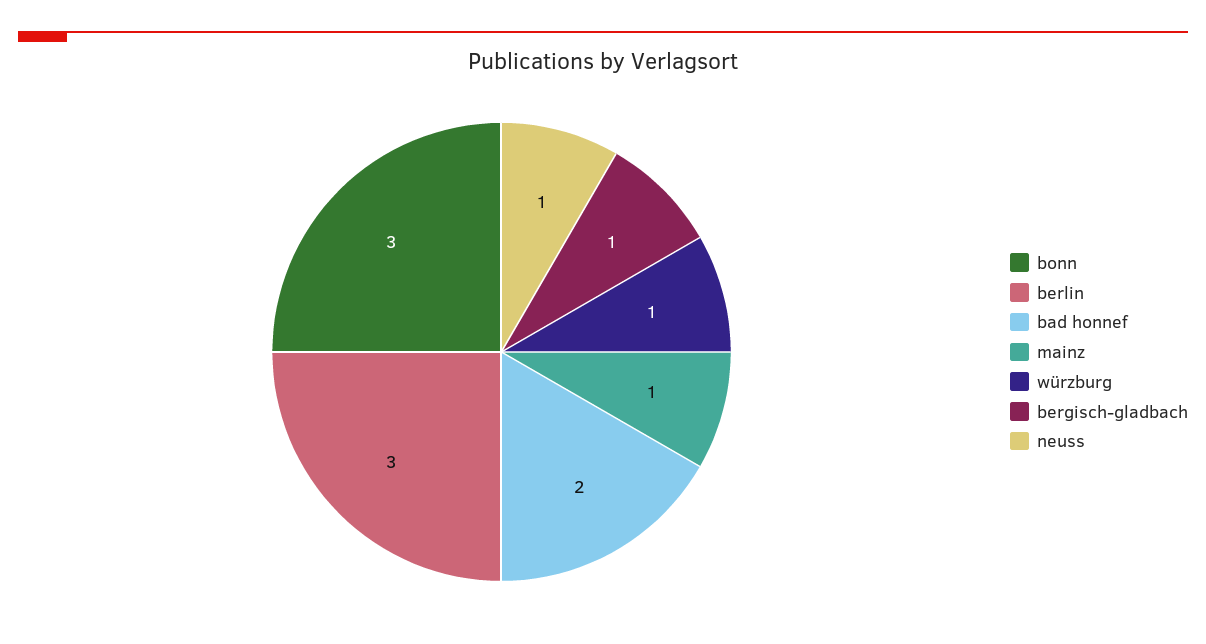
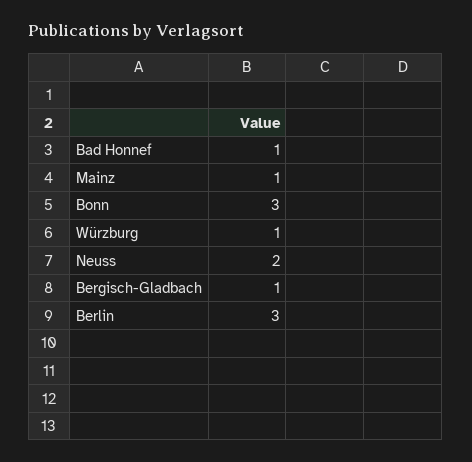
  {
    "bonn": 3,
    "berlin": 3,
-   "bad honnef": 2,
+   "bad honnef": 1,
    "mainz": 1,
    "würzburg": 1,
    "bergisch-gladbach": 1,
-   "neuss": 1
+   "neuss": 2
  }

